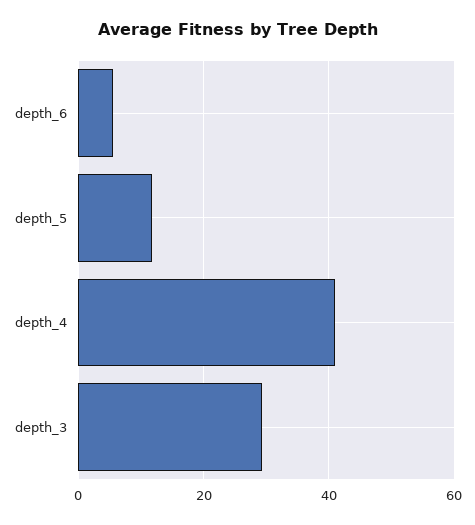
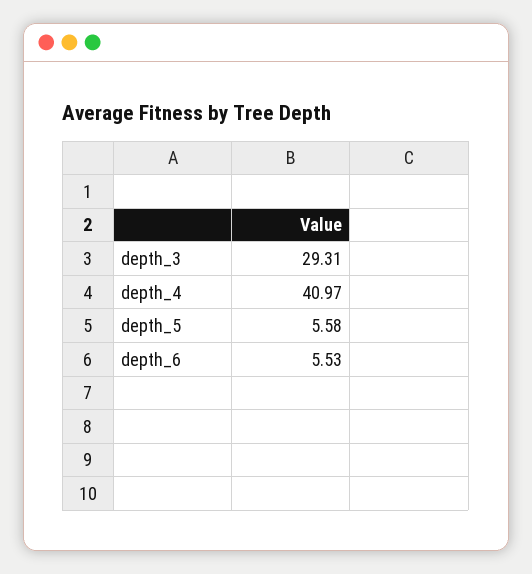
  {
    "depth_6": 5.53,
-   "depth_5": 12,
+   "depth_5": 5.58,
    "depth_4": 40.97,
    "depth_3": 29.31
  }

